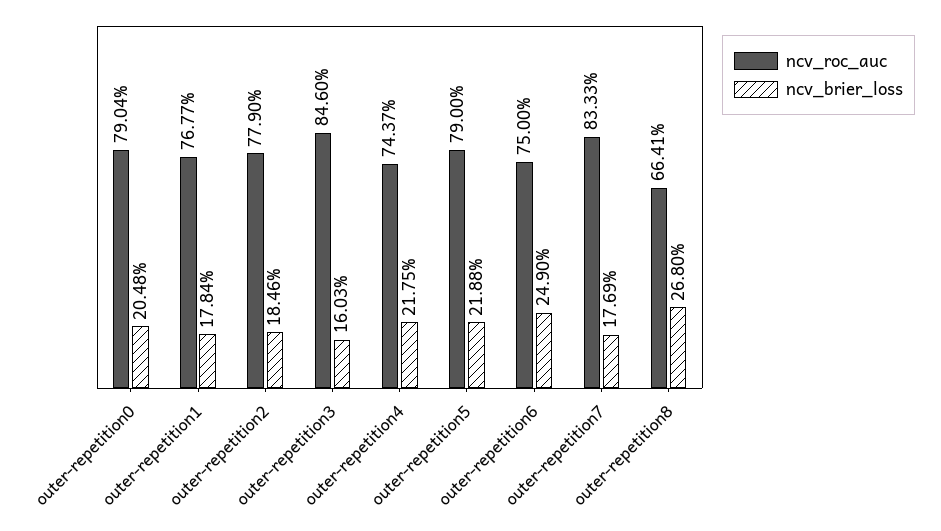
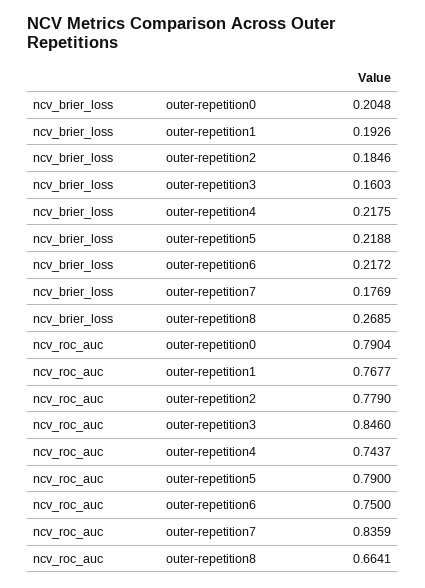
  {
    "ncv_roc_auc": {
      "outer-repetition0": 0.7904,
      "outer-repetition1": 0.7677,
      "outer-repetition2": 0.779,
      "outer-repetition3": 0.846,
      "outer-repetition4": 0.7437,
      "outer-repetition5": 0.79,
      "outer-repetition6": 0.75,
-     "outer-repetition7": 0.8333,
+     "outer-repetition7": 0.8359,
      "outer-repetition8": 0.6641
    },
    "ncv_brier_loss": {
      "outer-repetition0": 0.2048,
-     "outer-repetition1": 0.1784,
+     "outer-repetition1": 0.1926,
      "outer-repetition2": 0.1846,
      "outer-repetition3": 0.1603,
      "outer-repetition4": 0.2175,
      "outer-repetition5": 0.2188,
-     "outer-repetition6": 0.249,
+     "outer-repetition6": 0.2172,
      "outer-repetition7": 0.1769,
-     "outer-repetition8": 0.268
+     "outer-repetition8": 0.2685
    }
  }

